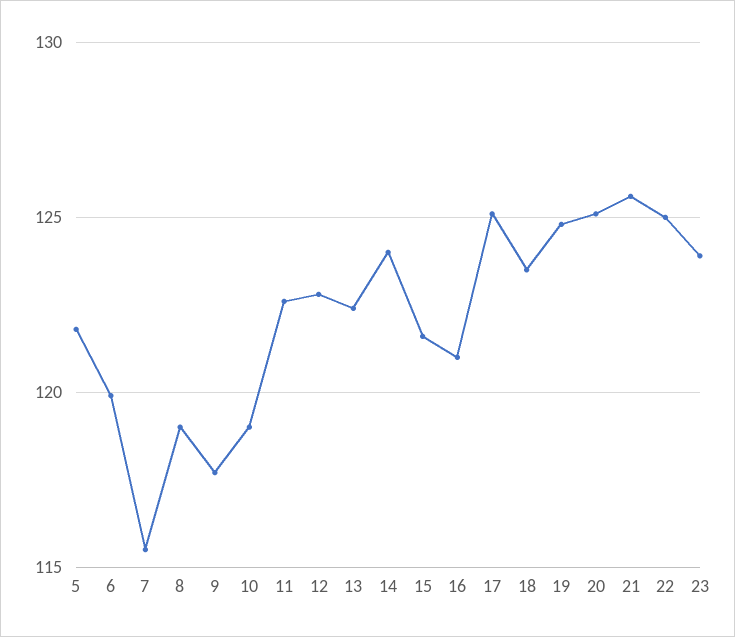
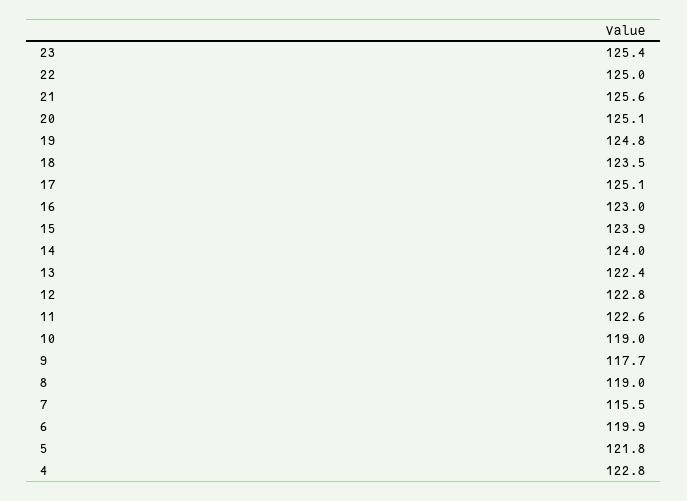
  {
    "5": 121.8,
    "6": 119.9,
    "7": 115.5,
    "8": 119,
    "9": 117.7,
    "10": 119,
    "11": 122.6,
    "12": 122.8,
    "13": 122.4,
    "14": 124,
-   "15": 121.5,
+   "15": 123.9,
-   "16": 121,
+   "16": 123,
    "17": 125.1,
    "18": 123.5,
    "19": 124.8,
    "20": 125.1,
    "21": 125.6,
    "22": 125,
-   "23": 124
+   "23": 125.4,
+   "4": 122.8
  }

